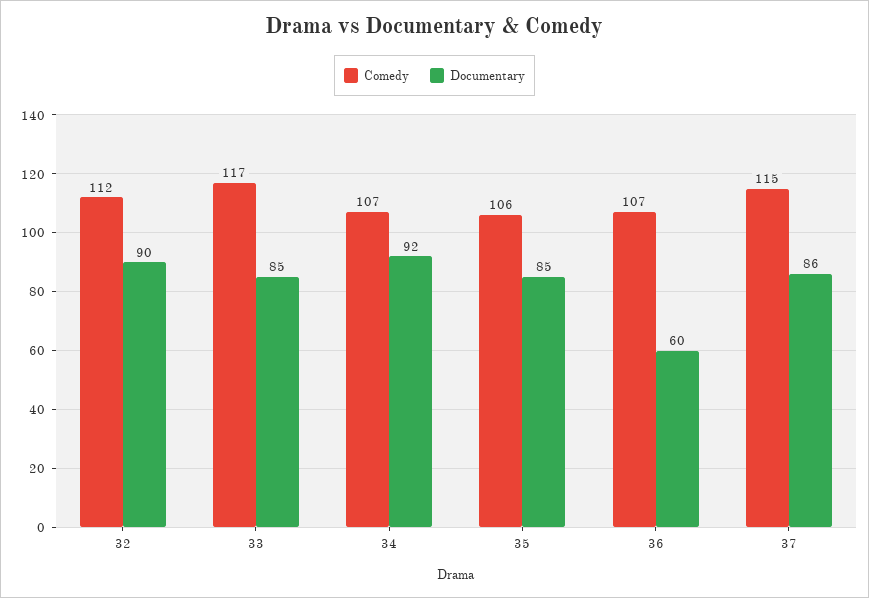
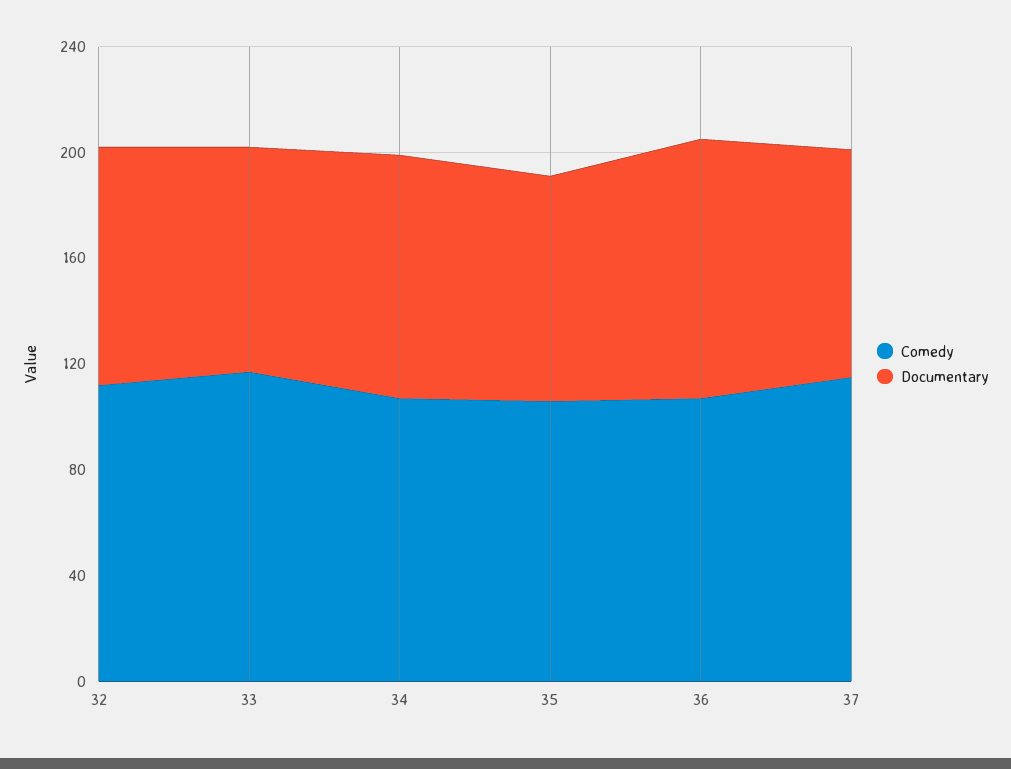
  {
    "Comedy": {
      "32": 112,
      "33": 117,
      "34": 107,
      "35": 106,
      "36": 107,
      "37": 115
    },
    "Documentary": {
      "32": 90,
      "33": 85,
      "34": 92,
      "35": 85,
-     "36": 60,
+     "36": 100,
      "37": 86
    }
  }

